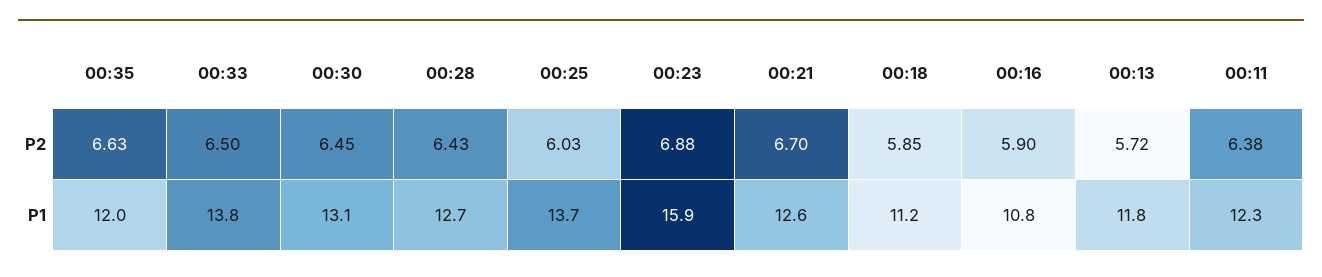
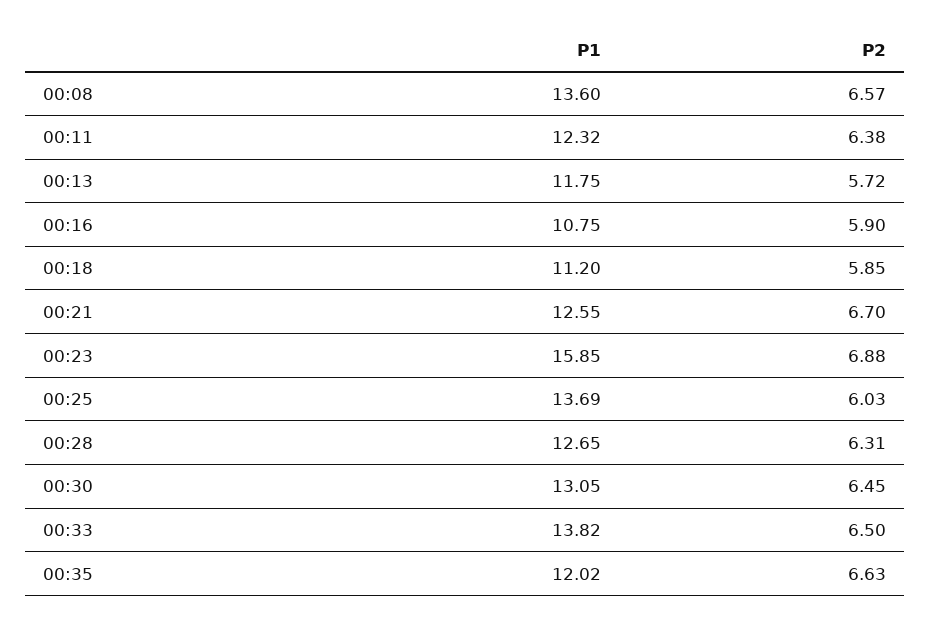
  {
    "00:35": {
      "P2": 6.63,
      "P1": 12.02
    },
    "00:33": {
      "P2": 6.5,
      "P1": 13.82
    },
    "00:30": {
      "P2": 6.45,
      "P1": 13.05
    },
    "00:28": {
-     "P2": 6.43,
+     "P2": 6.31,
      "P1": 12.65
    },
    "00:25": {
      "P2": 6.03,
      "P1": 13.69
    },
    "00:23": {
      "P2": 6.88,
      "P1": 15.85
    },
    "00:21": {
      "P2": 6.7,
      "P1": 12.55
    },
    "00:18": {
      "P2": 5.85,
      "P1": 11.2
    },
    "00:16": {
      "P2": 5.9,
      "P1": 10.75
    },
    "00:13": {
      "P2": 5.72,
      "P1": 11.75
    },
    "00:11": {
      "P2": 6.38,
      "P1": 12.32
-   }
+   },
+   "00:08": {
+     "P1": 13.6,
+     "P2": 6.57
+   }
  }

